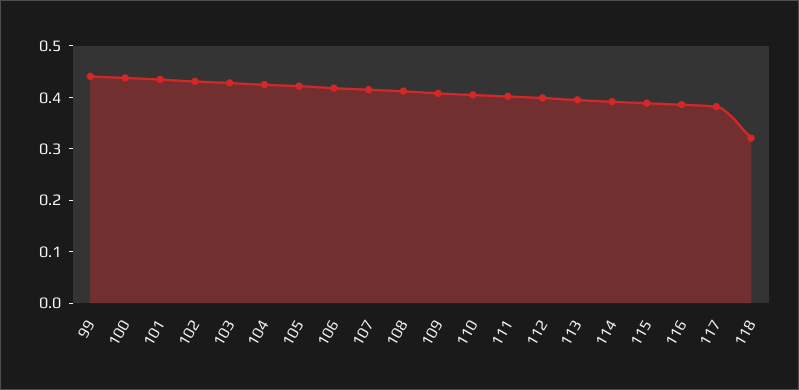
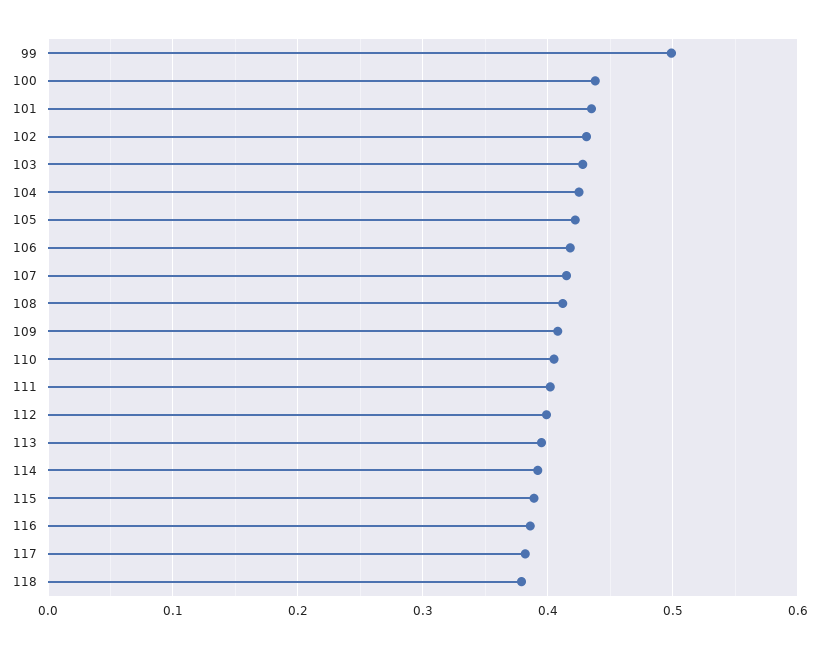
  {
-   "99": 0.44,
+   "99": 0.5,
    "100": 0.44,
    "101": 0.44,
    "102": 0.43,
    "103": 0.43,
    "104": 0.43,
    "105": 0.42,
    "106": 0.42,
    "107": 0.42,
    "108": 0.41,
    "109": 0.41,
    "110": 0.41,
    "111": 0.4,
    "112": 0.4,
    "113": 0.4,
    "114": 0.39,
    "115": 0.39,
    "116": 0.39,
    "117": 0.38,
-   "118": 0.32
+   "118": 0.38
  }

